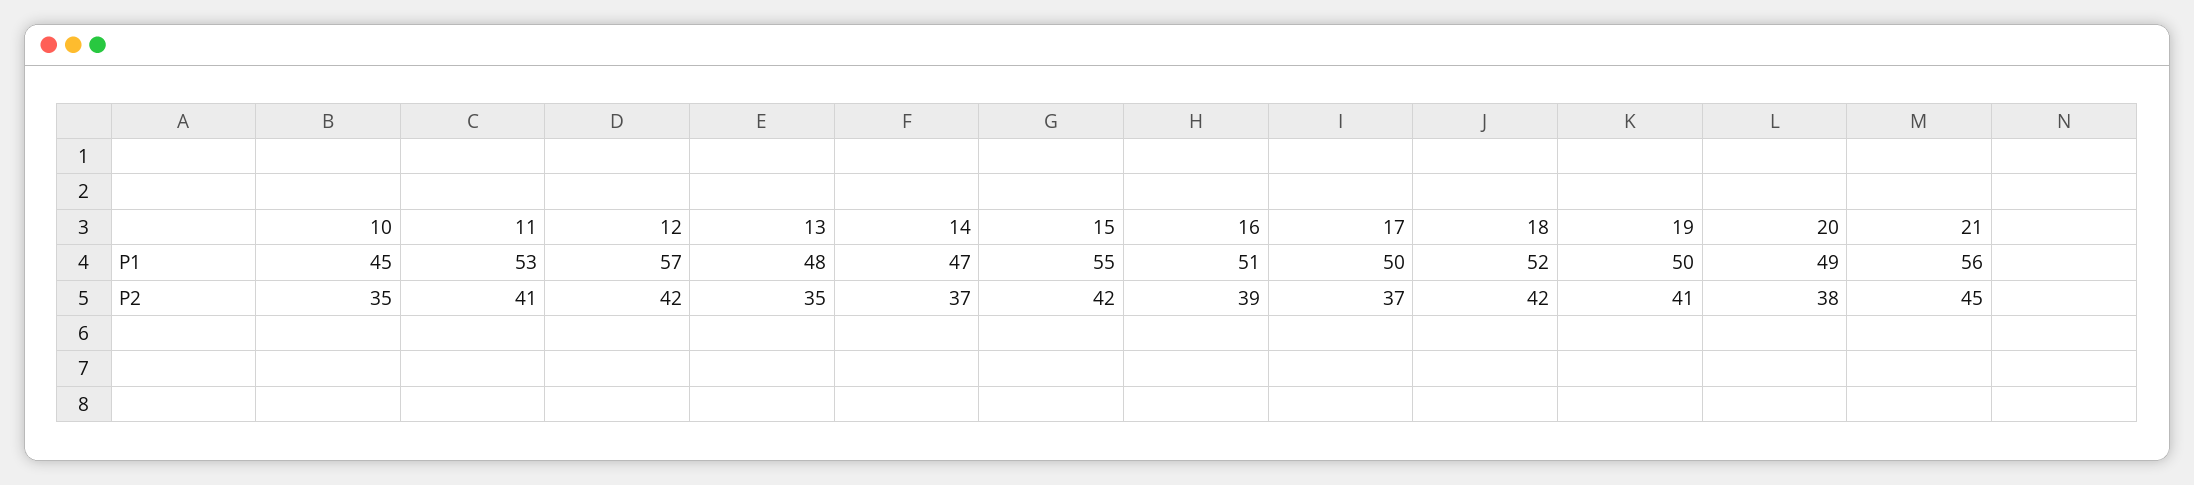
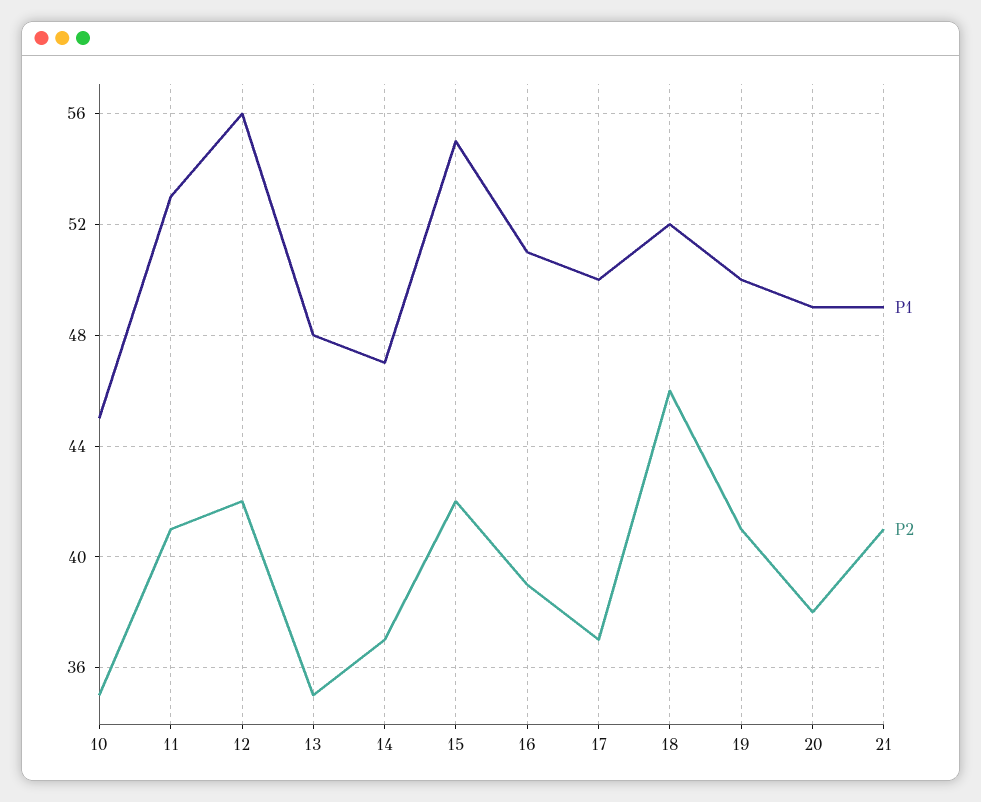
  {
    "P1": {
      "10": 45,
      "11": 53,
-     "12": 57,
+     "12": 56,
      "13": 48,
      "14": 47,
      "15": 55,
      "16": 51,
      "17": 50,
      "18": 52,
      "19": 50,
      "20": 49,
-     "21": 56
+     "21": 49
    },
    "P2": {
      "10": 35,
      "11": 41,
      "12": 42,
      "13": 35,
      "14": 37,
      "15": 42,
      "16": 39,
      "17": 37,
-     "18": 42,
+     "18": 46,
      "19": 41,
      "20": 38,
-     "21": 45
+     "21": 41
    }
  }

